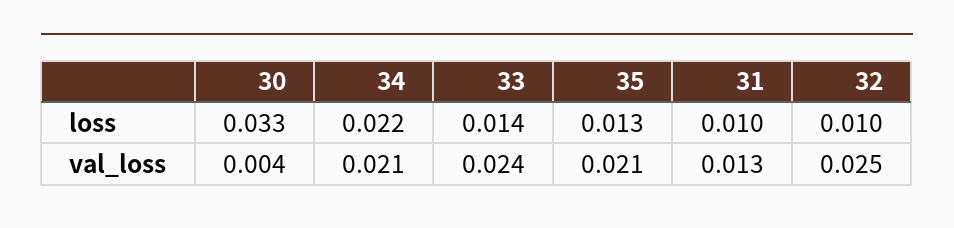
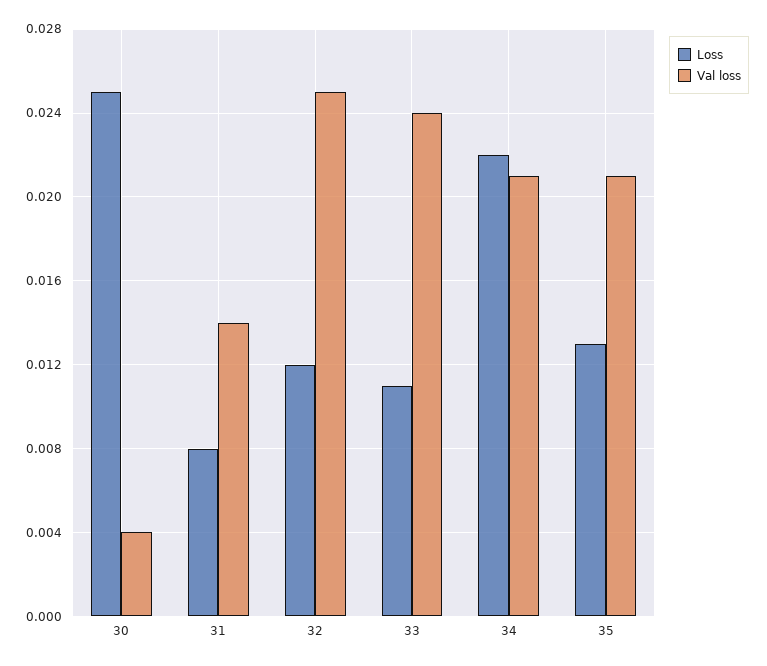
  {
    "loss": {
-     "30": 0.033,
+     "30": 0.025,
      "34": 0.022,
-     "33": 0.014,
+     "33": 0.011,
      "35": 0.013,
-     "31": 0.01,
+     "31": 0.008,
-     "32": 0.01
+     "32": 0.012
    },
    "val_loss": {
      "30": 0.004,
      "34": 0.021,
      "33": 0.024,
      "35": 0.021,
-     "31": 0.013,
+     "31": 0.014,
      "32": 0.025
    }
  }

